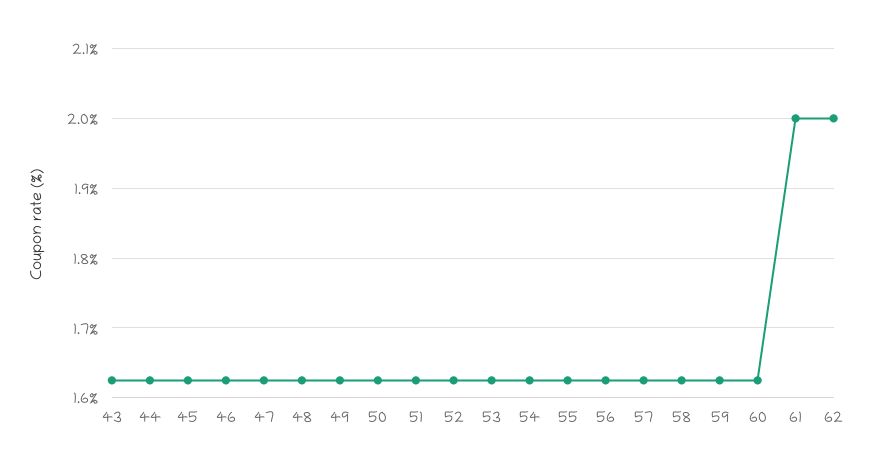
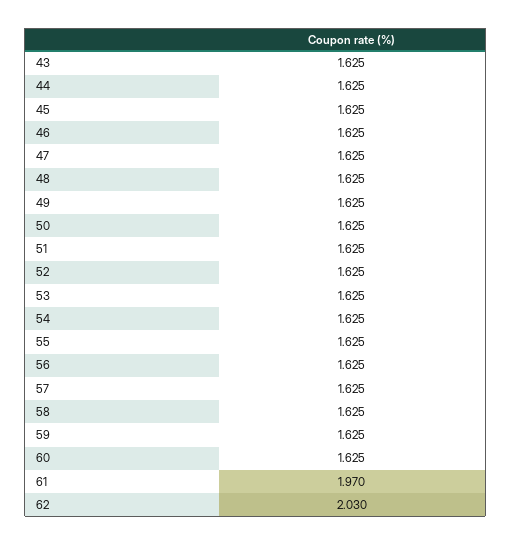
  {
    "43": 1.625,
    "44": 1.625,
    "45": 1.625,
    "46": 1.625,
    "47": 1.625,
    "48": 1.625,
    "49": 1.625,
    "50": 1.625,
    "51": 1.625,
    "52": 1.625,
    "53": 1.625,
    "54": 1.625,
    "55": 1.625,
    "56": 1.625,
    "57": 1.625,
    "58": 1.625,
    "59": 1.625,
    "60": 1.625,
-   "61": 2,
+   "61": 1.97,
-   "62": 2
+   "62": 2.03
  }

